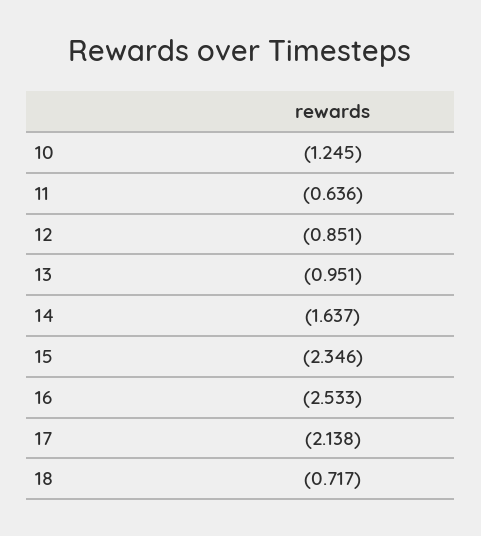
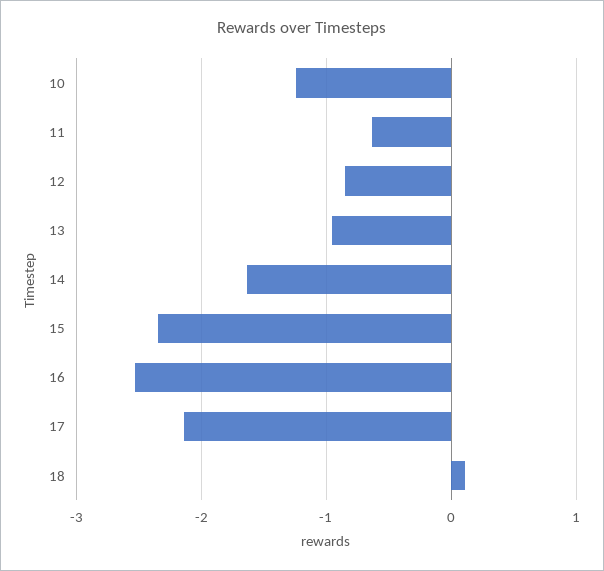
  {
    "10": -1.245,
    "11": -0.636,
    "12": -0.851,
    "13": -0.951,
    "14": -1.637,
    "15": -2.346,
    "16": -2.533,
    "17": -2.138,
-   "18": -0.717
+   "18": 0.1
  }

